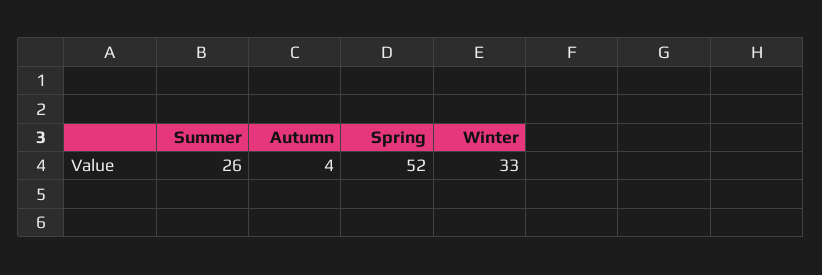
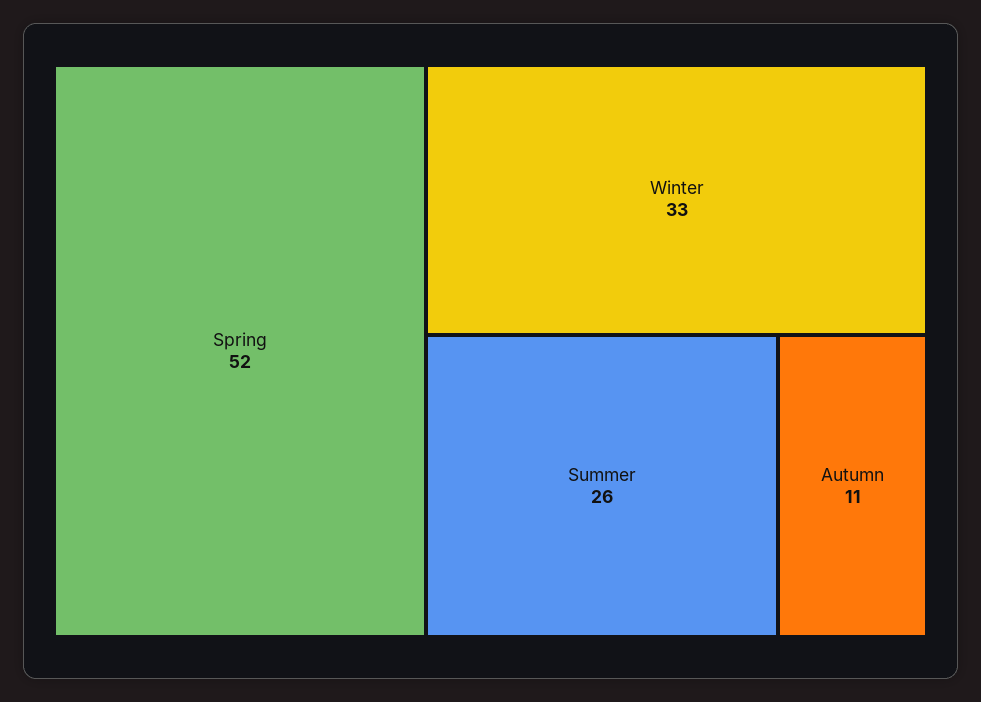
  {
    "Summer": 26,
-   "Autumn": 4,
+   "Autumn": 11,
    "Spring": 52,
    "Winter": 33
  }

